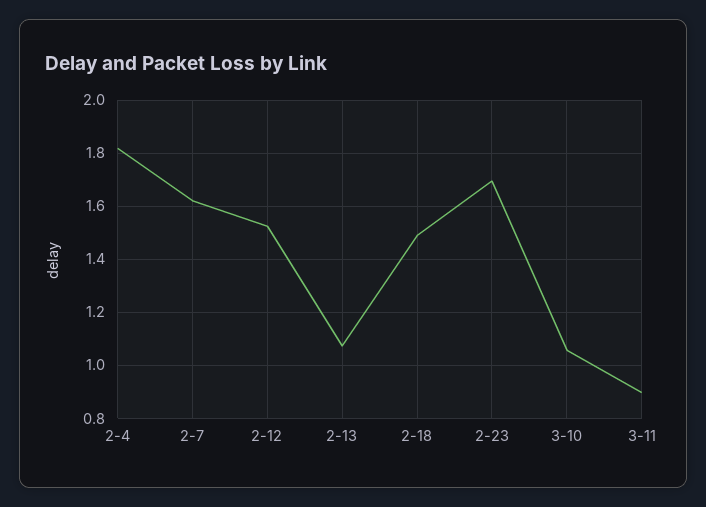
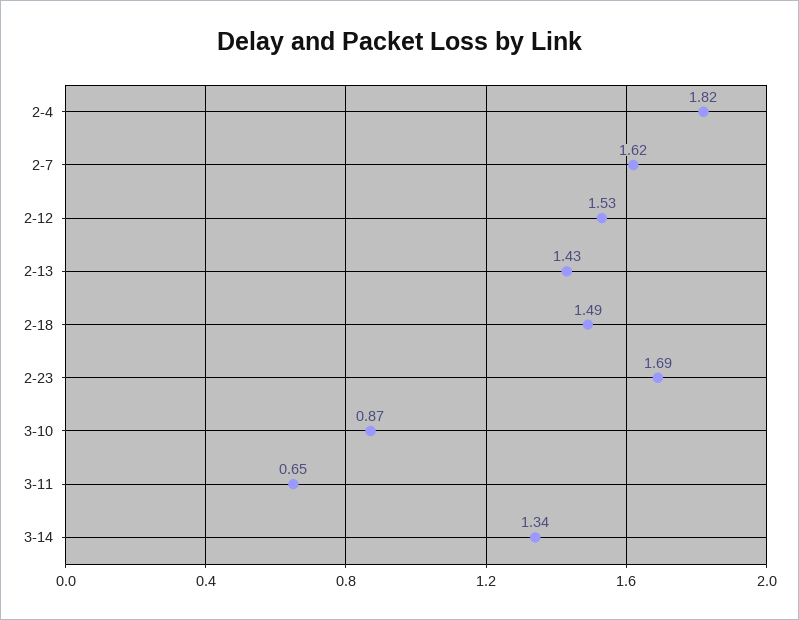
  {
    "2-4": 1.82,
    "2-7": 1.62,
    "2-12": 1.53,
-   "2-13": 1.075,
+   "2-13": 1.43,
    "2-18": 1.49,
    "2-23": 1.69,
-   "3-10": 1.05,
+   "3-10": 0.87,
-   "3-11": 0.9
+   "3-11": 0.65,
+   "3-14": 1.34
  }

